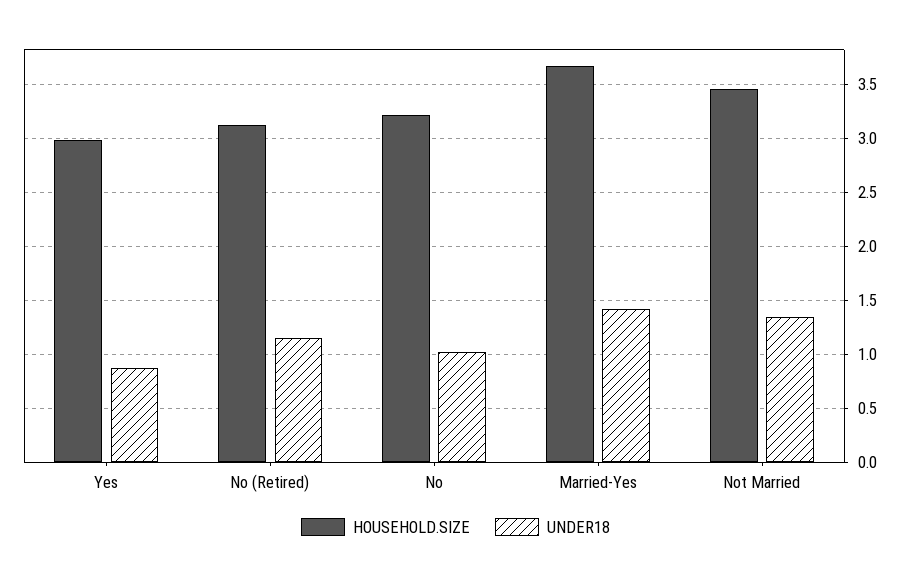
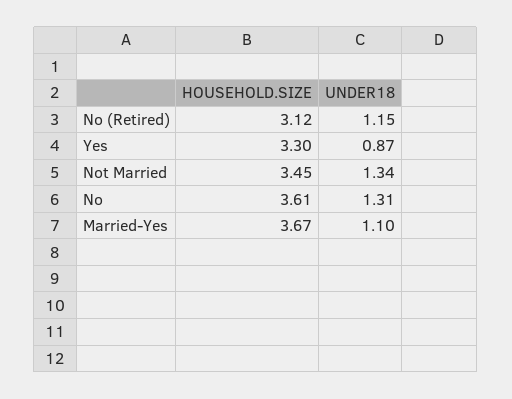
  {
    "HOUSEHOLD.SIZE": {
-     "Yes": 3,
+     "Yes": 3.3,
      "No (Retired)": 3.12,
-     "No": 3.2,
+     "No": 3.61,
      "Married-Yes": 3.67,
      "Not Married": 3.45
    },
    "UNDER18": {
      "Yes": 0.87,
      "No (Retired)": 1.15,
-     "No": 1,
+     "No": 1.31,
-     "Married-Yes": 1.4,
+     "Married-Yes": 1.1,
      "Not Married": 1.34
    }
  }

